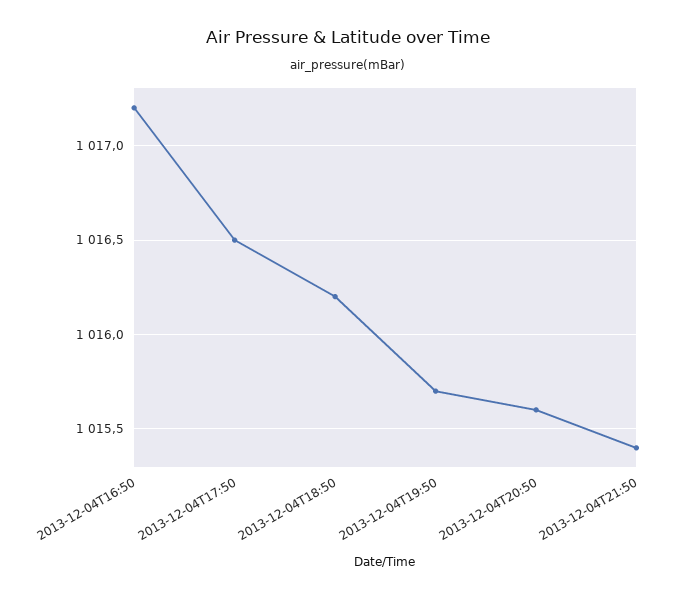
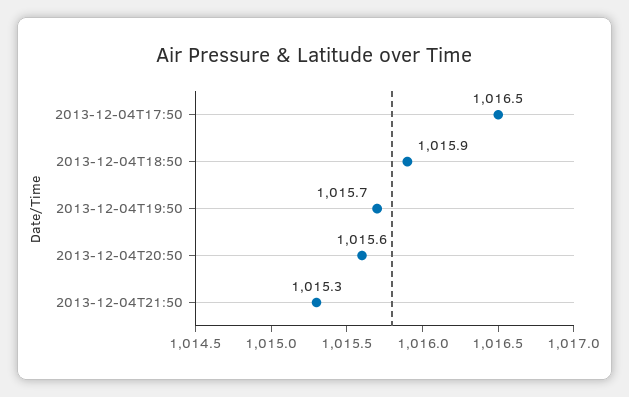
  {
-   "2013-12-04T16:50": 1017.2,
    "2013-12-04T17:50": 1016.5,
-   "2013-12-04T18:50": 1016.2,
+   "2013-12-04T18:50": 1015.9,
    "2013-12-04T19:50": 1015.7,
    "2013-12-04T20:50": 1015.6,
-   "2013-12-04T21:50": 1015.4
+   "2013-12-04T21:50": 1015.3
  }

